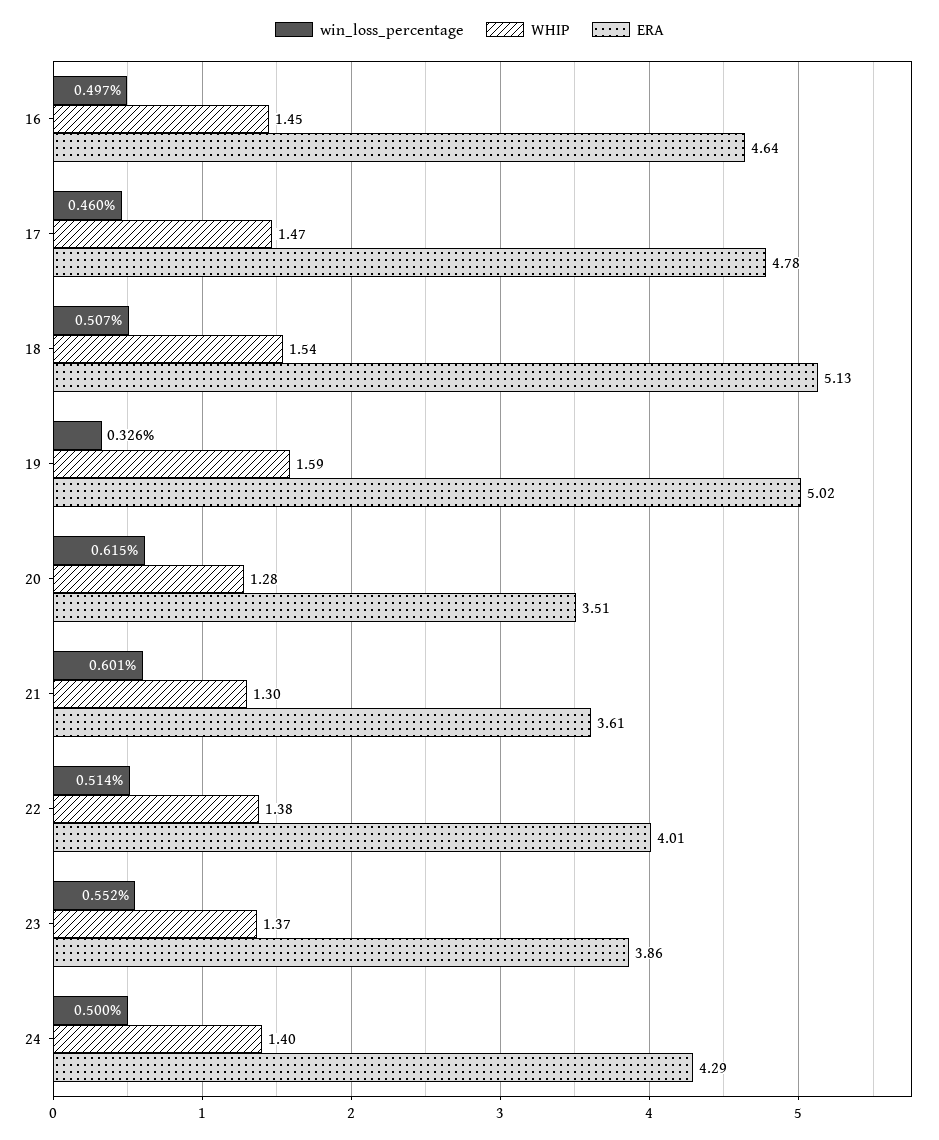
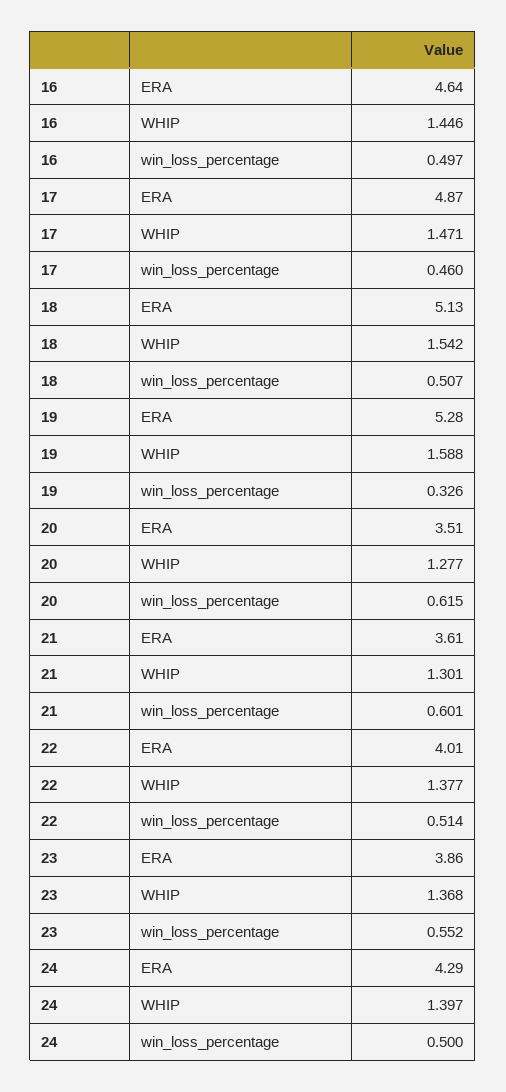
  {
    "win_loss_percentage": {
      "16": 0.497,
      "17": 0.46,
      "18": 0.507,
      "19": 0.326,
      "20": 0.615,
      "21": 0.601,
      "22": 0.514,
      "23": 0.552,
      "24": 0.5
    },
    "WHIP": {
      "16": 1.446,
      "17": 1.471,
      "18": 1.542,
      "19": 1.588,
      "20": 1.277,
      "21": 1.301,
      "22": 1.377,
      "23": 1.368,
      "24": 1.397
    },
    "ERA": {
      "16": 4.64,
-     "17": 4.78,
+     "17": 4.87,
      "18": 5.13,
-     "19": 5.02,
+     "19": 5.28,
      "20": 3.51,
      "21": 3.61,
      "22": 4.01,
      "23": 3.86,
      "24": 4.29
    }
  }

